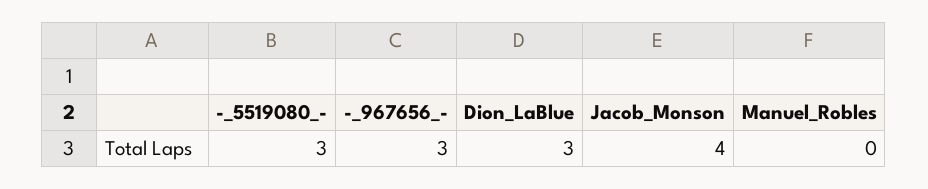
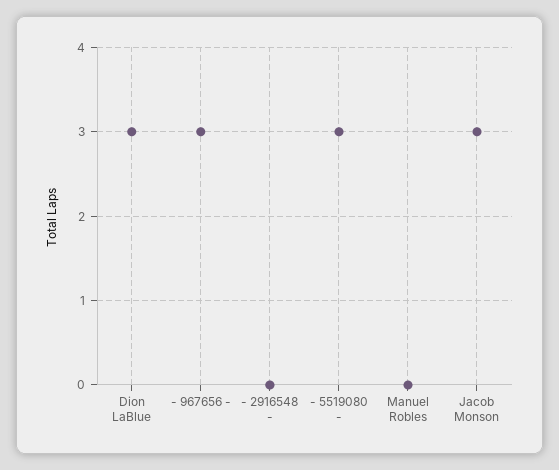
  {
    "-_5519080_-": 3,
    "-_967656_-": 3,
    "Dion_LaBlue": 3,
-   "Jacob_Monson": 4,
+   "Jacob_Monson": 3,
-   "Manuel_Robles": 0
+   "Manuel_Robles": 0,
+   "- 2916548 -": 0
  }

